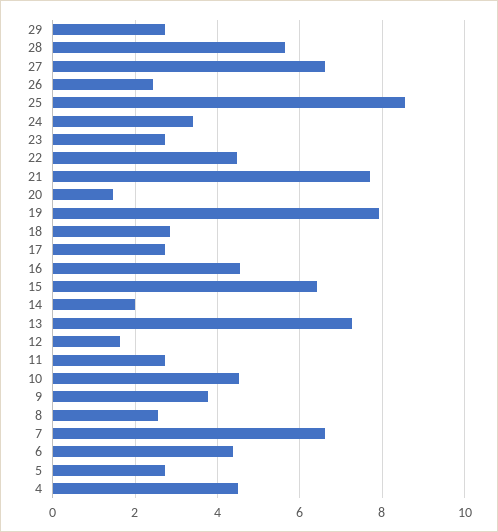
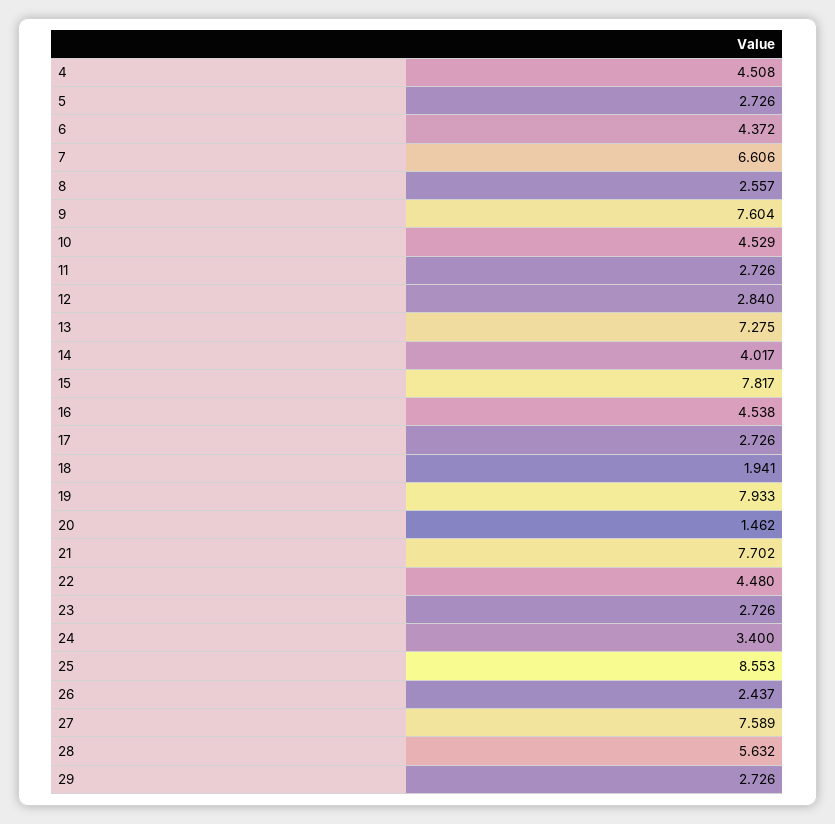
  {
    "29": 2.726,
    "28": 5.632,
-   "27": 6.6,
+   "27": 7.589,
    "26": 2.437,
    "25": 8.553,
    "24": 3.4,
    "23": 2.726,
    "22": 4.48,
    "21": 7.702,
    "20": 1.462,
    "19": 7.933,
-   "18": 2.8,
+   "18": 1.941,
    "17": 2.726,
    "16": 4.538,
-   "15": 6.4,
+   "15": 7.817,
-   "14": 2,
+   "14": 4.017,
    "13": 7.275,
-   "12": 1.6,
+   "12": 2.84,
    "11": 2.726,
    "10": 4.529,
-   "9": 3.8,
+   "9": 7.604,
    "8": 2.557,
    "7": 6.606,
    "6": 4.372,
    "5": 2.726,
    "4": 4.508
  }

